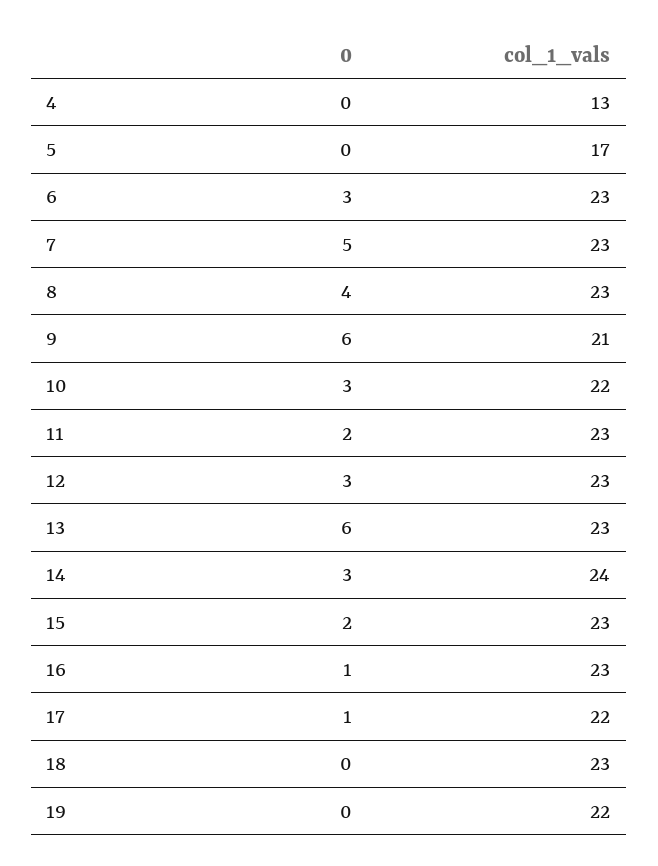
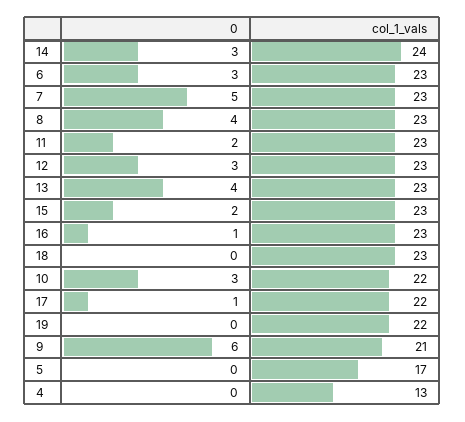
  {
    "0": {
      "4": 0,
      "5": 0,
      "6": 3,
      "7": 5,
      "8": 4,
      "9": 6,
      "10": 3,
      "11": 2,
      "12": 3,
-     "13": 6,
+     "13": 4,
      "14": 3,
      "15": 2,
      "16": 1,
      "17": 1,
      "18": 0,
      "19": 0
    },
    "col_1_vals": {
      "4": 13,
      "5": 17,
      "6": 23,
      "7": 23,
      "8": 23,
      "9": 21,
      "10": 22,
      "11": 23,
      "12": 23,
      "13": 23,
      "14": 24,
      "15": 23,
      "16": 23,
      "17": 22,
      "18": 23,
      "19": 22
    }
  }

